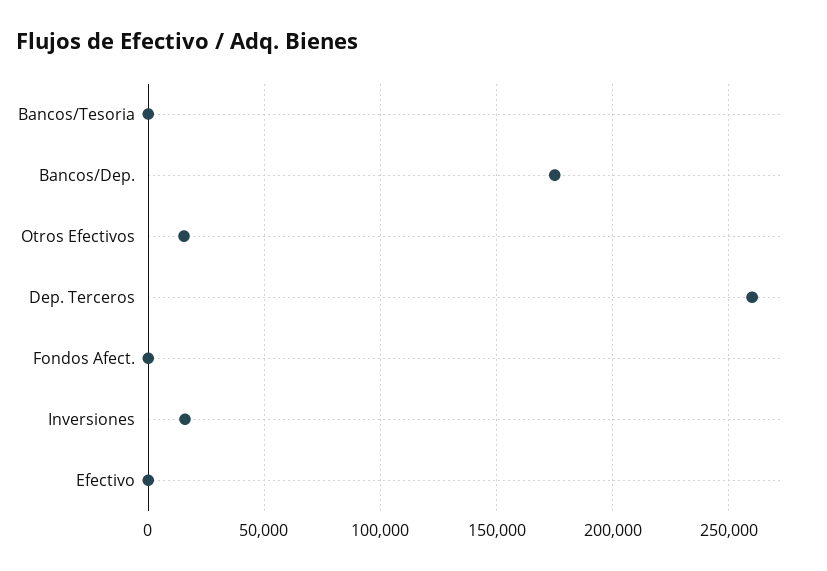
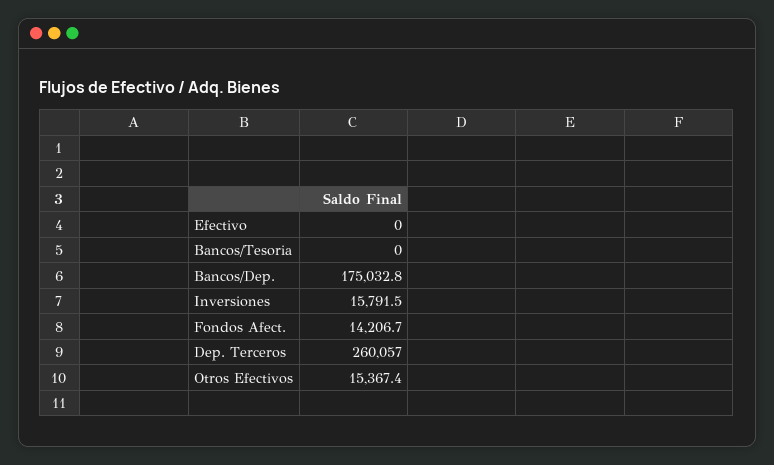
  {
    "Bancos/Tesoria": 0,
    "Bancos/Dep.": 175032.8,
    "Otros Efectivos": 15367.4,
    "Dep. Terceros": 260057,
-   "Fondos Afect.": 0,
+   "Fondos Afect.": 14206.7,
    "Inversiones": 15791.5,
    "Efectivo": 0
  }

